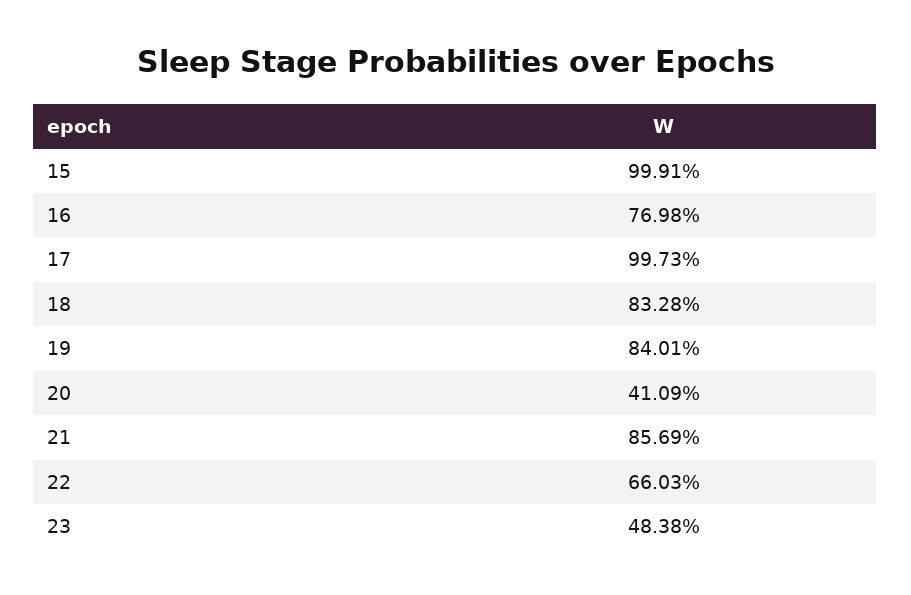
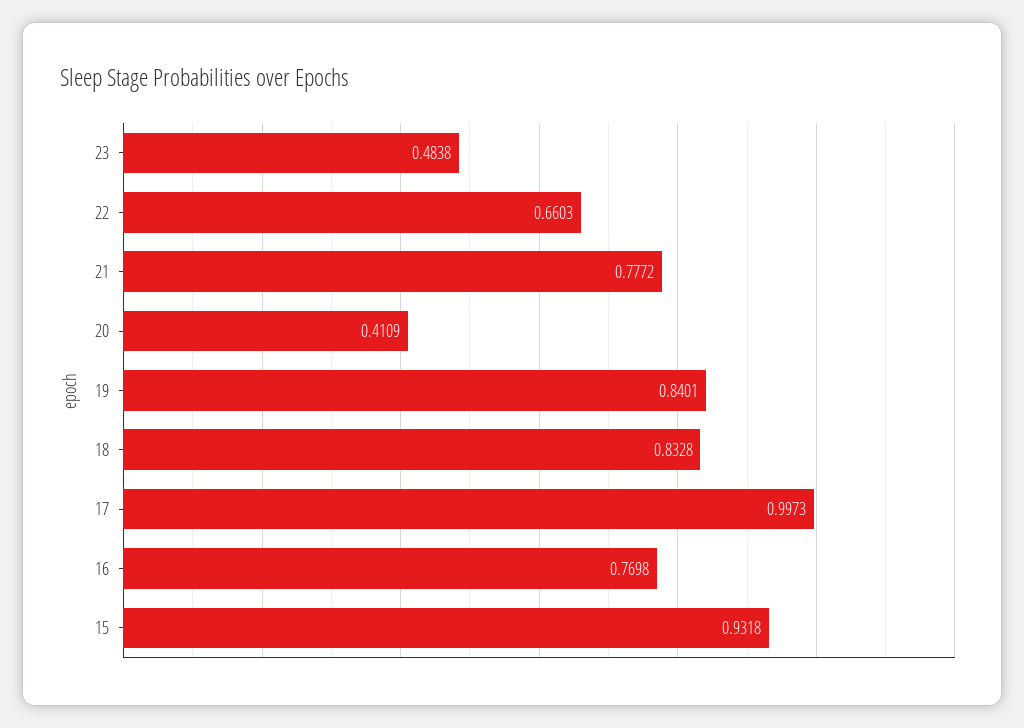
  {
-   "15": 0.9991,
+   "15": 0.9318,
    "16": 0.7698,
    "17": 0.9973,
    "18": 0.8328,
    "19": 0.8401,
    "20": 0.4109,
-   "21": 0.8569,
+   "21": 0.7772,
    "22": 0.6603,
    "23": 0.4838
  }

